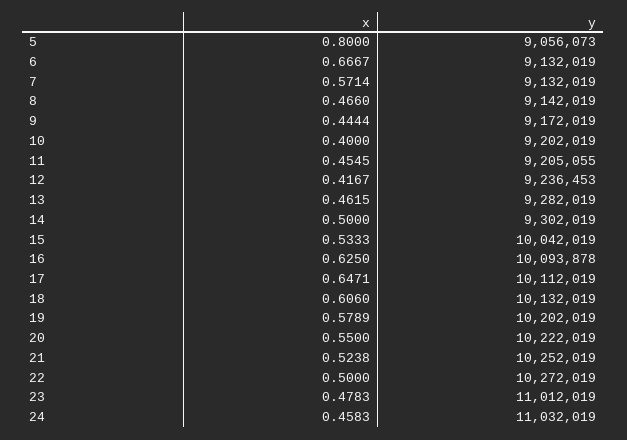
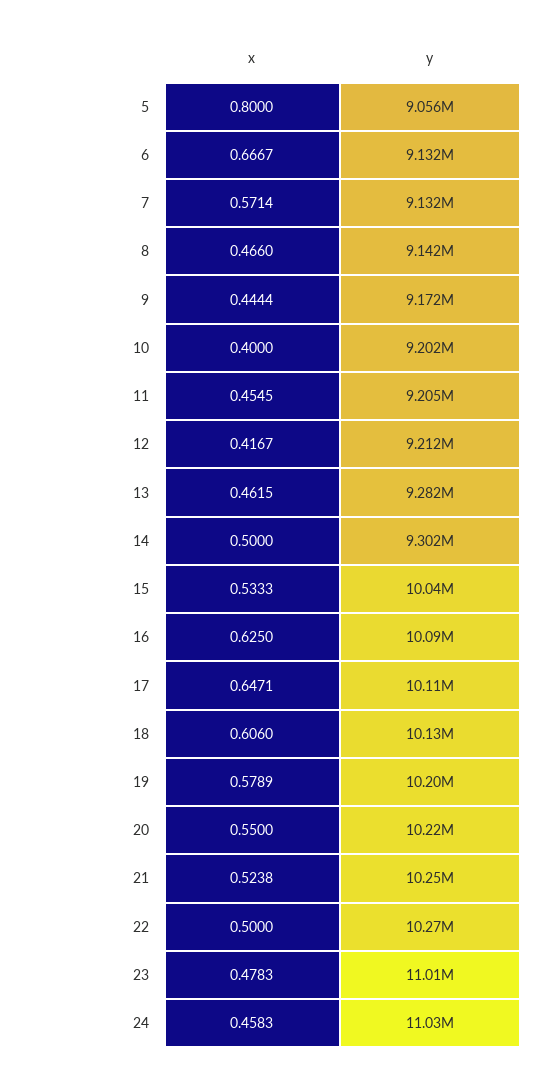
  {
    "x": {
      "5": 0.8,
      "6": 0.6667,
      "7": 0.5714,
      "8": 0.466,
      "9": 0.4444,
      "10": 0.4,
      "11": 0.4545,
      "12": 0.4167,
      "13": 0.4615,
      "14": 0.5,
      "15": 0.5333,
      "16": 0.625,
      "17": 0.6471,
      "18": 0.606,
      "19": 0.5789,
      "20": 0.55,
      "21": 0.5238,
      "22": 0.5,
      "23": 0.4783,
      "24": 0.4583
    },
    "y": {
      "5": 9056073,
      "6": 9132019,
      "7": 9132019,
      "8": 9142019,
      "9": 9172019,
      "10": 9202019,
      "11": 9205055,
-     "12": 9236453,
+     "12": 9212000,
      "13": 9282019,
      "14": 9302019,
      "15": 10042019,
      "16": 10093878,
      "17": 10112019,
      "18": 10132019,
      "19": 10202019,
      "20": 10222019,
      "21": 10252019,
      "22": 10272019,
      "23": 11012019,
      "24": 11032019
    }
  }

